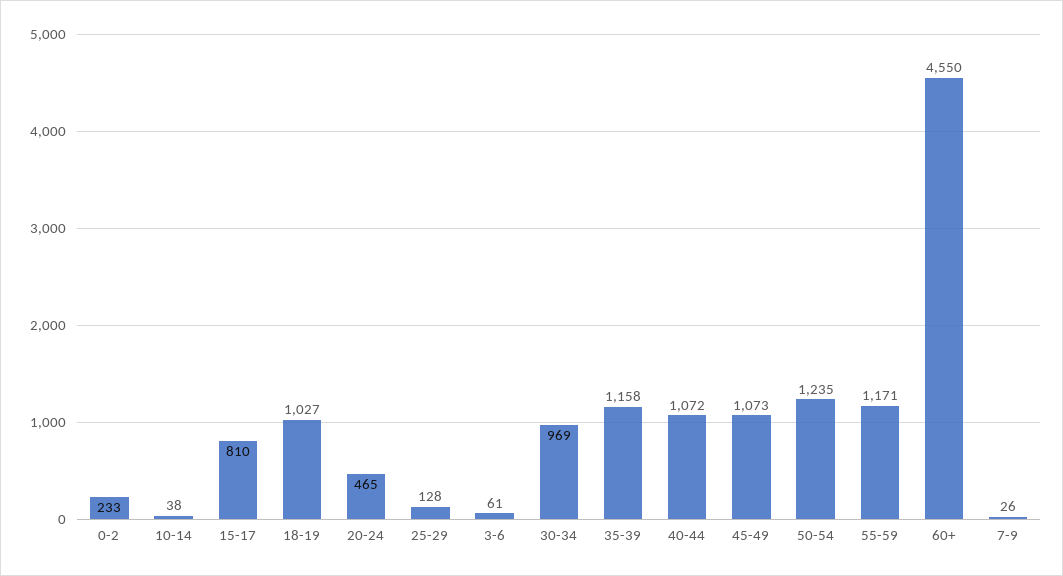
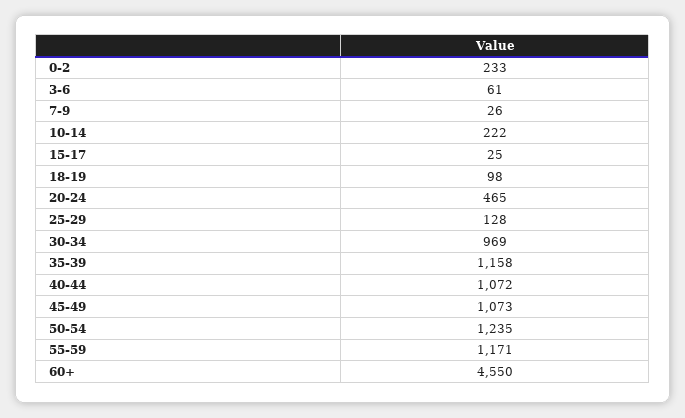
  {
    "0-2": 233,
-   "10-14": 38,
+   "10-14": 222,
-   "15-17": 810,
+   "15-17": 25,
-   "18-19": 1027,
+   "18-19": 98,
    "20-24": 465,
    "25-29": 128,
    "3-6": 61,
    "30-34": 969,
    "35-39": 1158,
    "40-44": 1072,
    "45-49": 1073,
    "50-54": 1235,
    "55-59": 1171,
    "60+": 4550,
    "7-9": 26
  }

